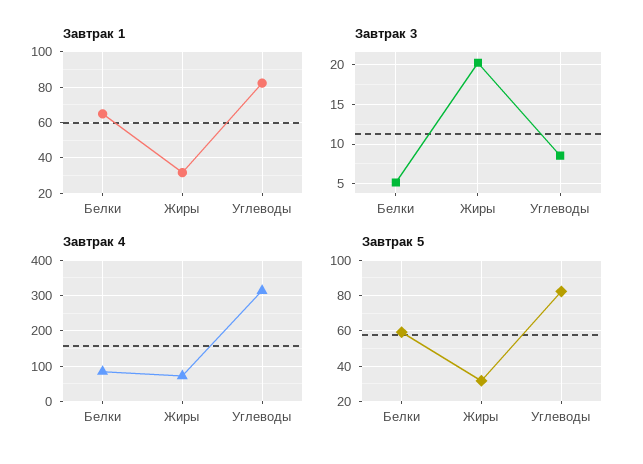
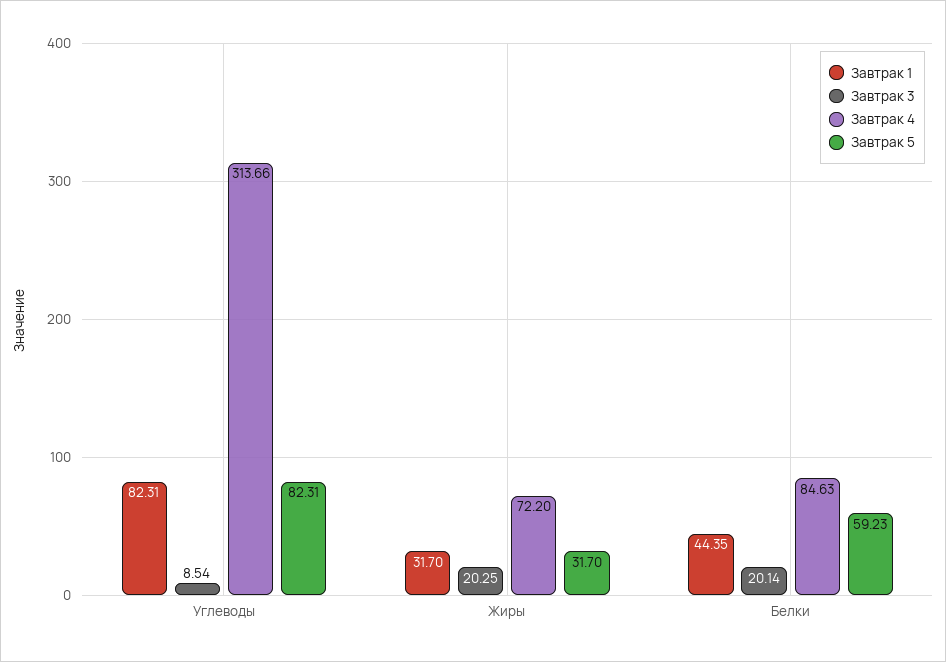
  {
    "Завтрак 1": {
-     "Белки": 65,
+     "Белки": 44.35,
      "Жиры": 31.7,
      "Углеводы": 82.31
    },
    "Завтрак 3": {
-     "Белки": 5,
+     "Белки": 20.14,
      "Жиры": 20.25,
      "Углеводы": 8.54
    },
    "Завтрак 4": {
      "Белки": 84.63,
      "Жиры": 72.2,
      "Углеводы": 313.66
    },
    "Завтрак 5": {
      "Белки": 59.23,
      "Жиры": 31.7,
      "Углеводы": 82.31
    }
  }

